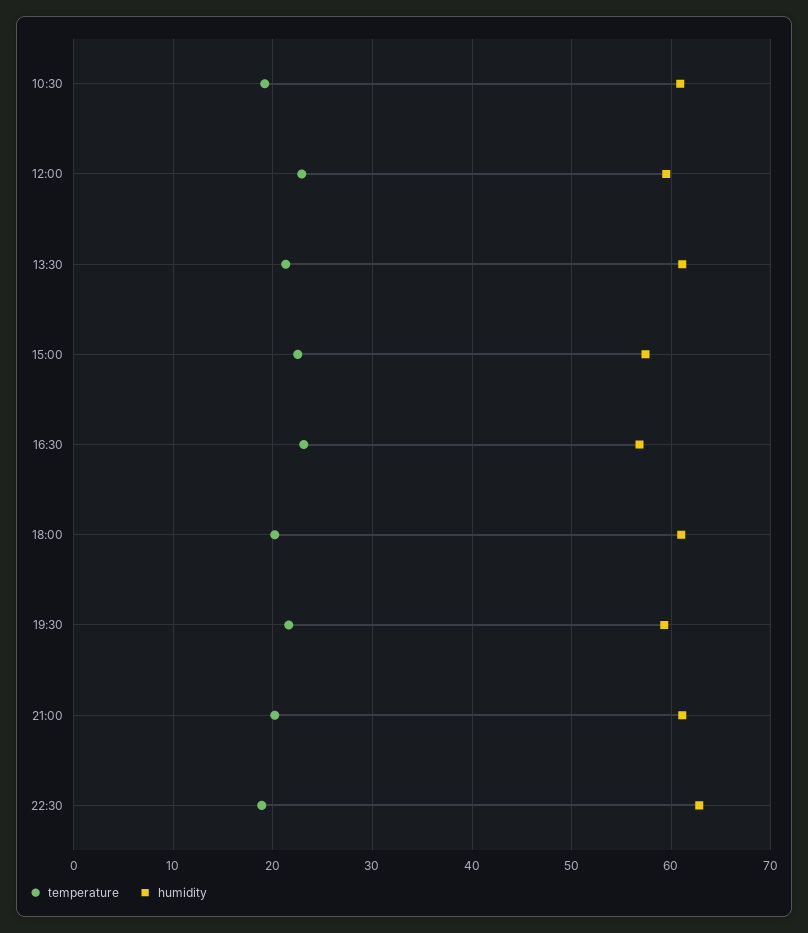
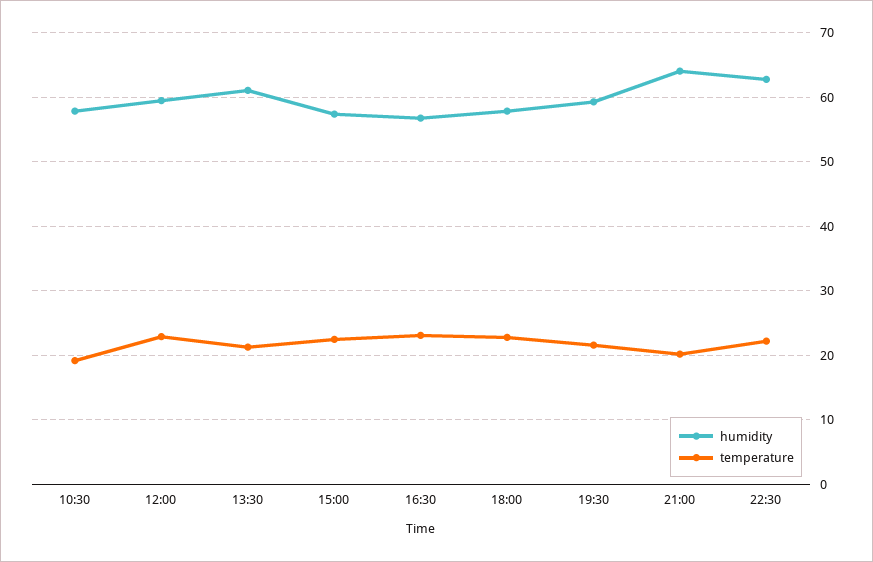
  {
    "temperature": {
      "10:30": 19,
      "12:00": 23,
      "13:30": 21,
      "15:00": 23,
      "16:30": 23,
-     "18:00": 20,
+     "18:00": 23,
      "19:30": 22,
      "21:00": 20,
-     "22:30": 19
+     "22:30": 22
    },
    "humidity": {
-     "10:30": 61,
+     "10:30": 58,
      "12:00": 60,
      "13:30": 61,
      "15:00": 57,
      "16:30": 57,
-     "18:00": 61,
+     "18:00": 58,
      "19:30": 59,
-     "21:00": 61,
+     "21:00": 64,
      "22:30": 63
    }
  }

